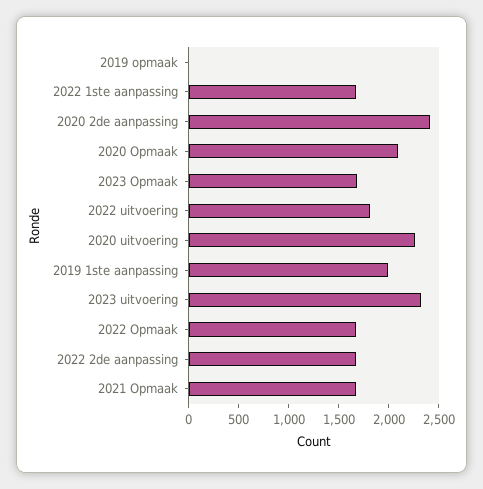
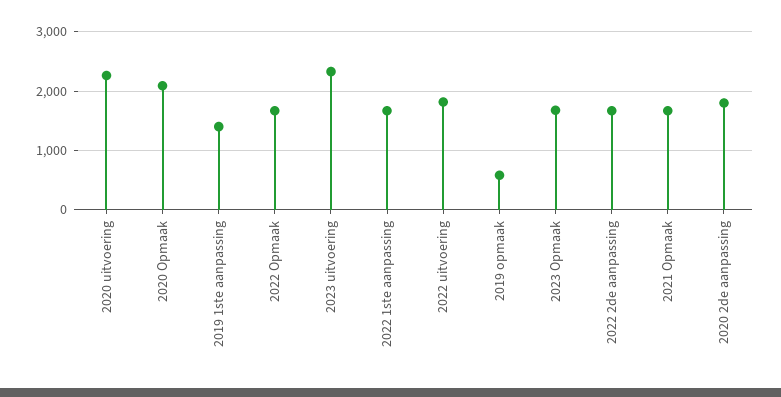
  {
-   "2019 opmaak": 0,
+   "2019 opmaak": 600,
    "2022 1ste aanpassing": 1700,
-   "2020 2de aanpassing": 2400,
+   "2020 2de aanpassing": 1800,
    "2020 Opmaak": 2100,
    "2023 Opmaak": 1700,
    "2022 uitvoering": 1800,
    "2020 uitvoering": 2300,
-   "2019 1ste aanpassing": 2000,
+   "2019 1ste aanpassing": 1400,
    "2023 uitvoering": 2300,
    "2022 Opmaak": 1700,
    "2022 2de aanpassing": 1700,
    "2021 Opmaak": 1700
  }

